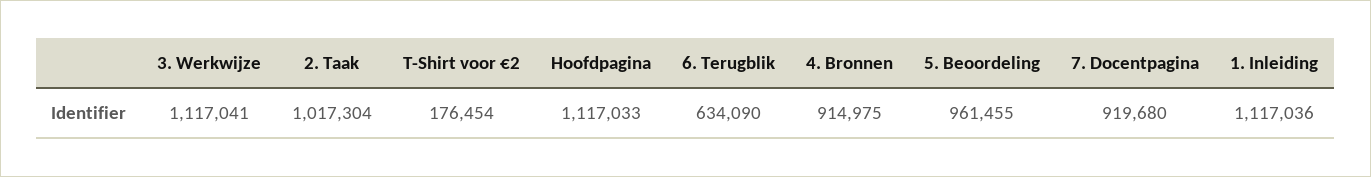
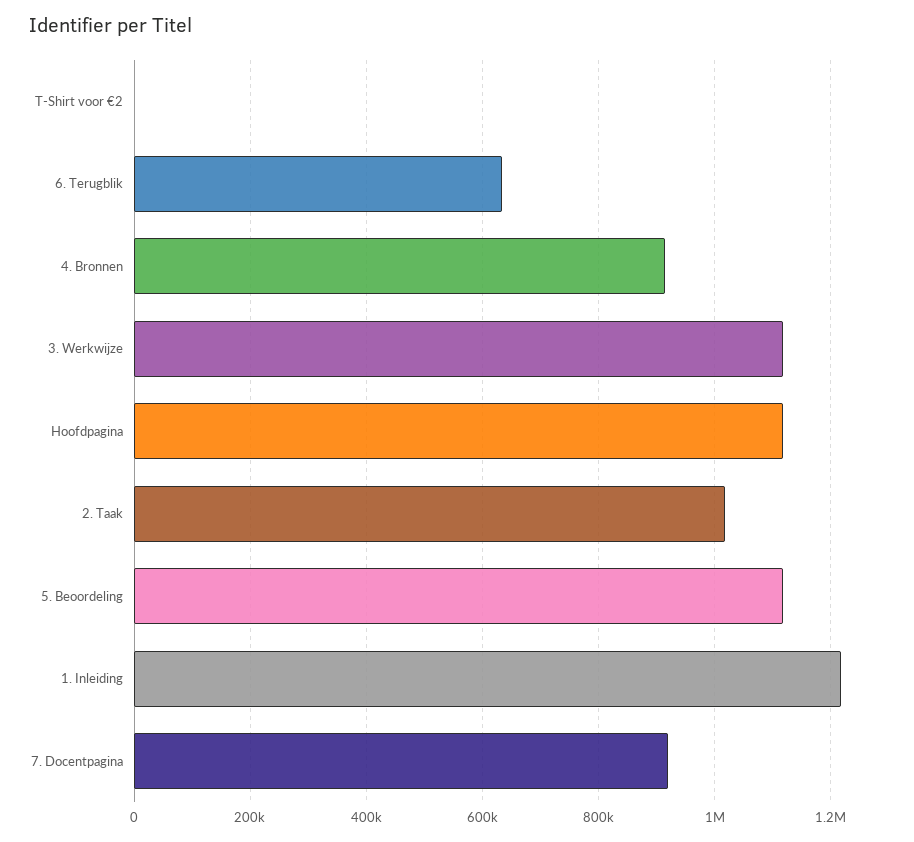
  {
    "3. Werkwijze": 1117041,
    "2. Taak": 1017304,
-   "T-Shirt voor €2": 176454,
+   "T-Shirt voor €2": 0,
    "Hoofdpagina": 1117033,
    "6. Terugblik": 634090,
    "4. Bronnen": 914975,
-   "5. Beoordeling": 961455,
+   "5. Beoordeling": 1120000,
    "7. Docentpagina": 919680,
-   "1. Inleiding": 1117036
+   "1. Inleiding": 1220000
  }

